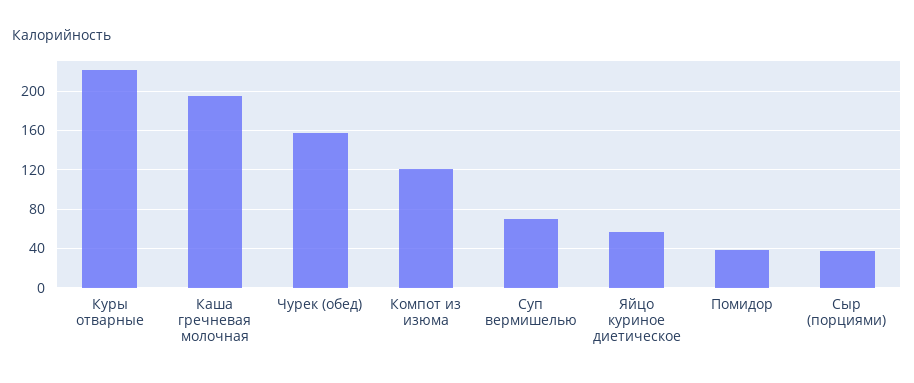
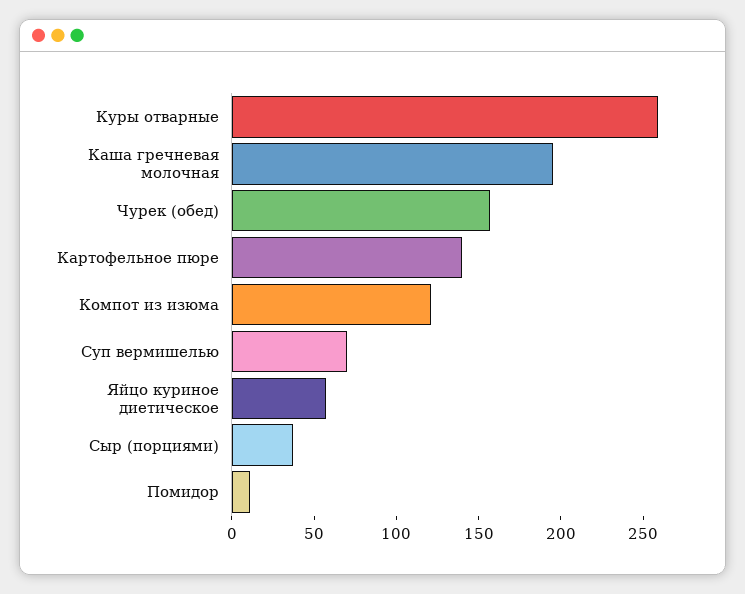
  {
-   "Куры отварные": 220,
+   "Куры отварные": 260,
    "Каша гречневая молочная": 200,
    "Чурек (обед)": 160,
    "Компот из изюма": 120,
    "Суп вермишелью": 70,
    "Яйцо куриное диетическое": 60,
-   "Помидор": 40,
+   "Помидор": 10,
-   "Сыр (порциями)": 40
+   "Сыр (порциями)": 40,
+   "Картофельное пюре": 140
  }

